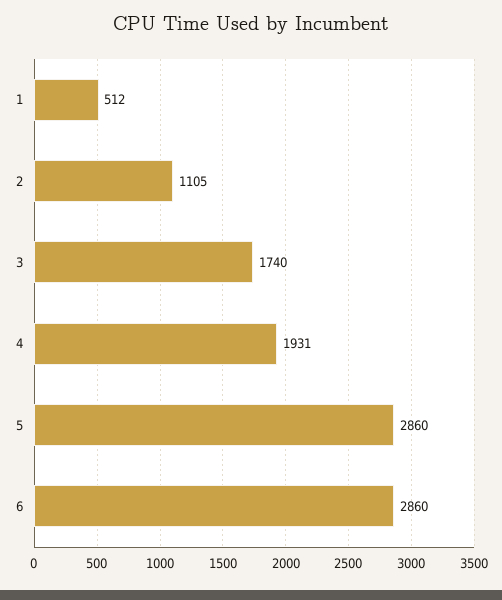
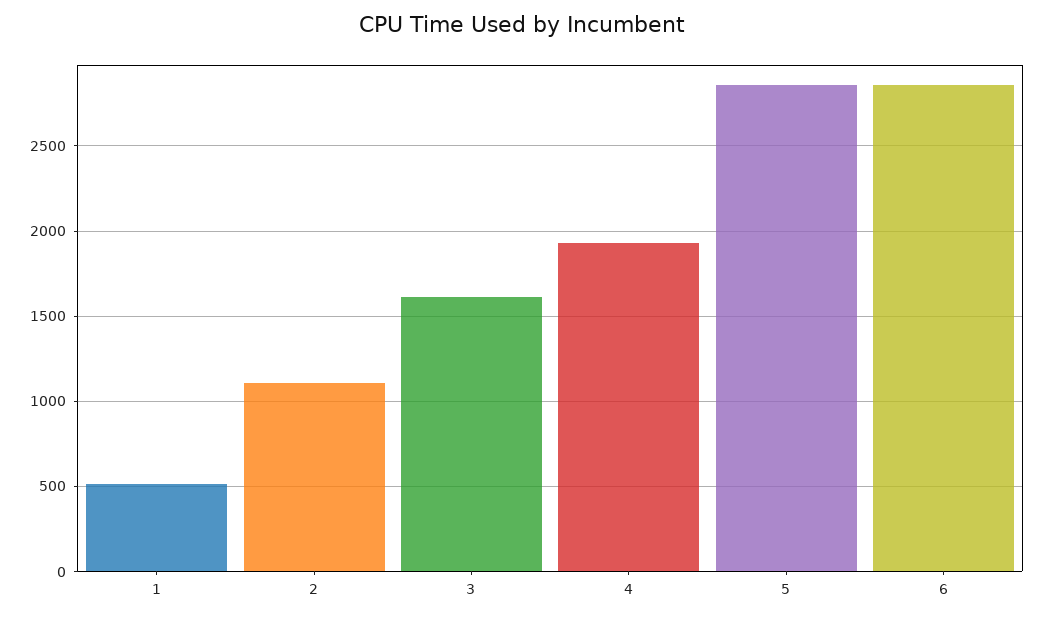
  {
    "1": 512,
    "2": 1105,
-   "3": 1740,
+   "3": 1600,
    "4": 1931,
    "5": 2860,
    "6": 2860
  }

